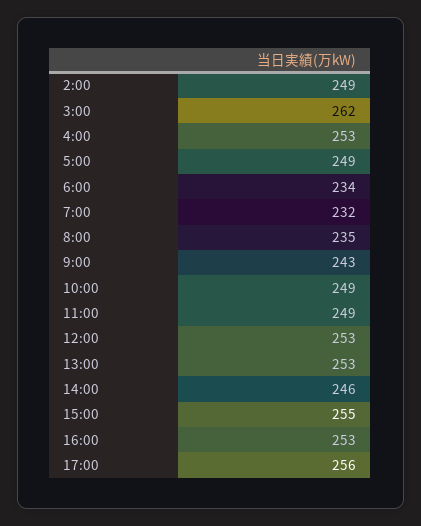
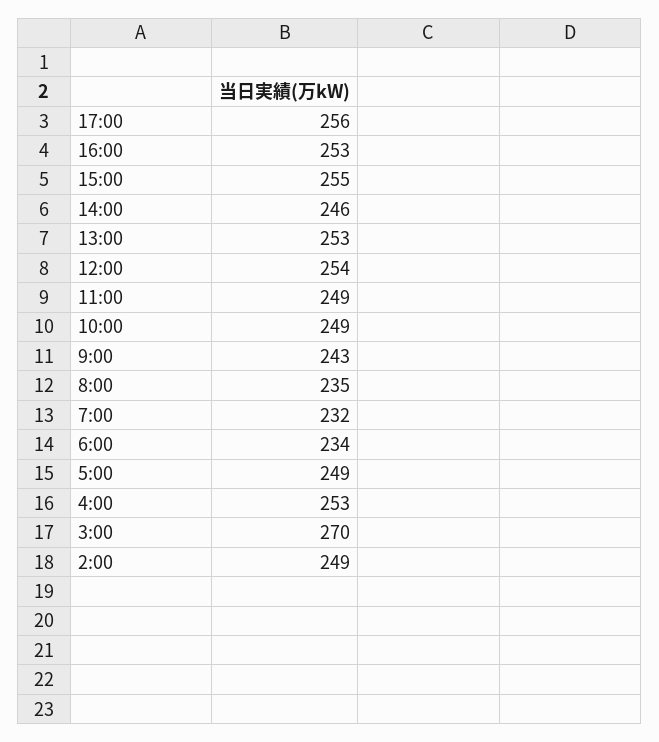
  {
    "2:00": 249,
-   "3:00": 262,
+   "3:00": 270,
    "4:00": 253,
    "5:00": 249,
    "6:00": 234,
    "7:00": 232,
    "8:00": 235,
    "9:00": 243,
    "10:00": 249,
    "11:00": 249,
-   "12:00": 253,
+   "12:00": 254,
    "13:00": 253,
    "14:00": 246,
    "15:00": 255,
    "16:00": 253,
    "17:00": 256
  }

